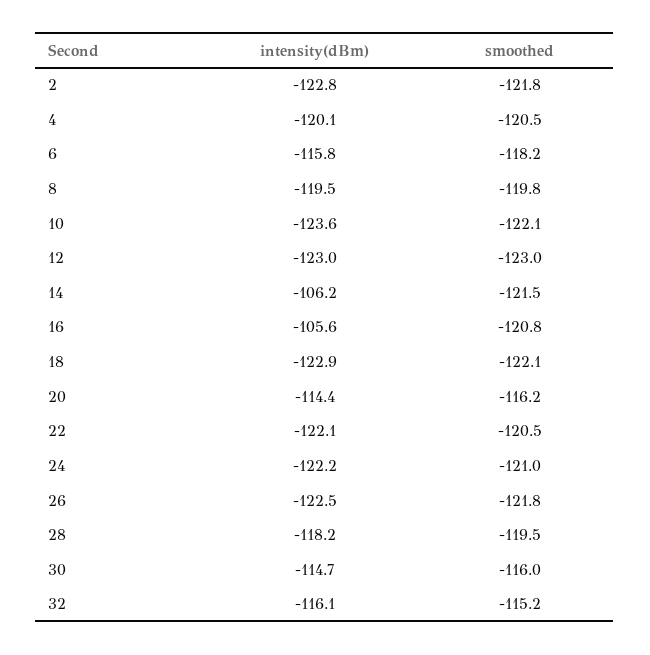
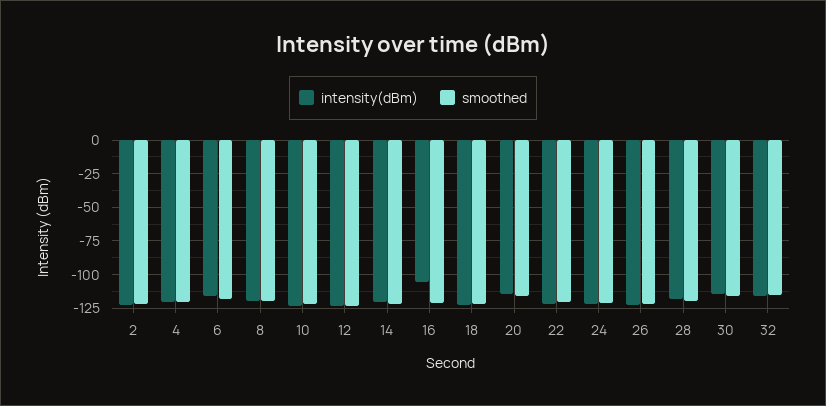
  {
    "intensity(dBm)": {
      "2": -122.8,
      "4": -120.1,
      "6": -115.8,
      "8": -119.5,
      "10": -123.6,
      "12": -123,
-     "14": -106.2,
+     "14": -120,
      "16": -105.6,
      "18": -122.9,
      "20": -114.4,
      "22": -122.1,
      "24": -122.2,
      "26": -122.5,
      "28": -118.2,
      "30": -114.7,
      "32": -116.1
    },
    "smoothed": {
      "2": -121.8,
      "4": -120.5,
      "6": -118.2,
      "8": -119.8,
      "10": -122.1,
      "12": -123,
      "14": -121.5,
      "16": -120.8,
      "18": -122.1,
      "20": -116.2,
      "22": -120.5,
      "24": -121,
      "26": -121.8,
      "28": -119.5,
      "30": -116,
      "32": -115.2
    }
  }

